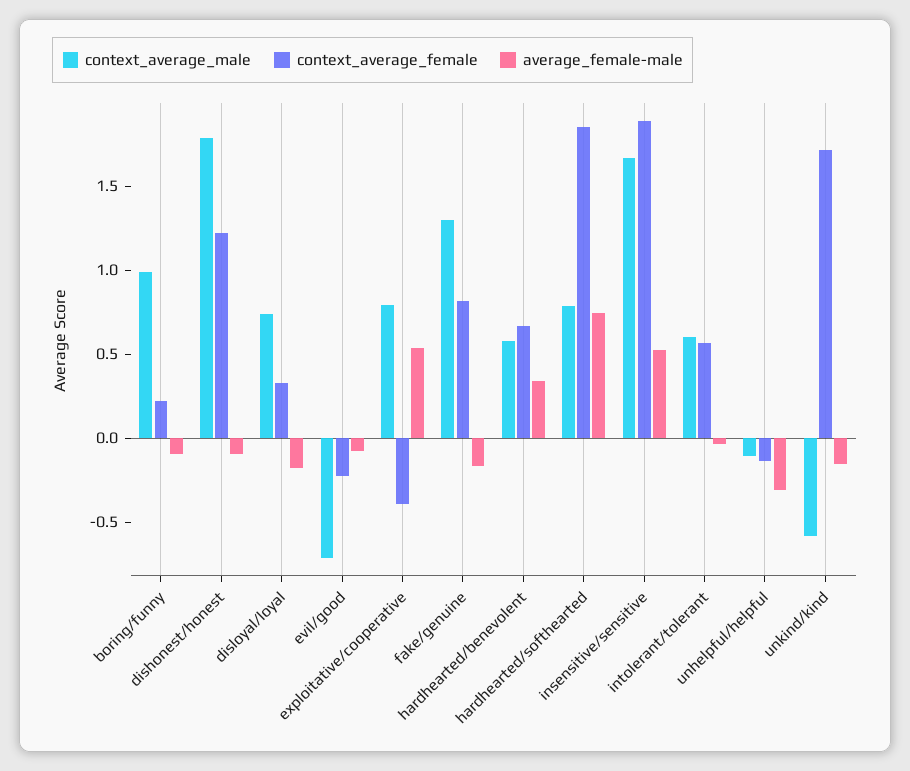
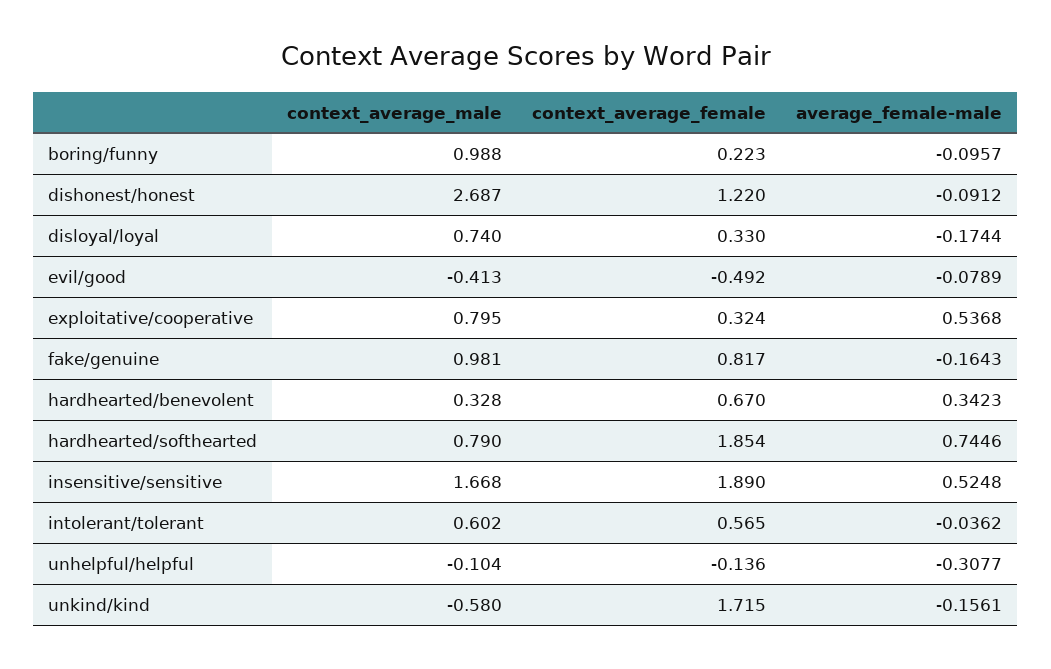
  {
    "context_average_male": {
      "boring/funny": 0.988,
-     "dishonest/honest": 1.8,
+     "dishonest/honest": 2.687,
      "disloyal/loyal": 0.74,
-     "evil/good": -0.7,
+     "evil/good": -0.413,
      "exploitative/cooperative": 0.795,
-     "fake/genuine": 1.3,
+     "fake/genuine": 0.981,
-     "hardhearted/benevolent": 0.6,
+     "hardhearted/benevolent": 0.328,
      "hardhearted/softhearted": 0.79,
      "insensitive/sensitive": 1.668,
      "intolerant/tolerant": 0.602,
      "unhelpful/helpful": -0.104,
      "unkind/kind": -0.58
    },
    "context_average_female": {
      "boring/funny": 0.223,
      "dishonest/honest": 1.22,
      "disloyal/loyal": 0.33,
-     "evil/good": -0.2,
+     "evil/good": -0.492,
-     "exploitative/cooperative": -0.4,
+     "exploitative/cooperative": 0.324,
      "fake/genuine": 0.817,
      "hardhearted/benevolent": 0.67,
      "hardhearted/softhearted": 1.854,
      "insensitive/sensitive": 1.89,
      "intolerant/tolerant": 0.565,
      "unhelpful/helpful": -0.136,
      "unkind/kind": 1.715
    },
    "average_female-male": {
      "boring/funny": -0.0957,
      "dishonest/honest": -0.0912,
      "disloyal/loyal": -0.1744,
      "evil/good": -0.0789,
      "exploitative/cooperative": 0.5368,
      "fake/genuine": -0.1643,
      "hardhearted/benevolent": 0.3423,
      "hardhearted/softhearted": 0.7446,
      "insensitive/sensitive": 0.5248,
      "intolerant/tolerant": -0.0362,
      "unhelpful/helpful": -0.3077,
      "unkind/kind": -0.1561
    }
  }

